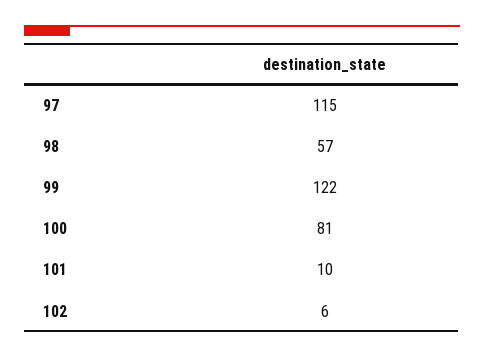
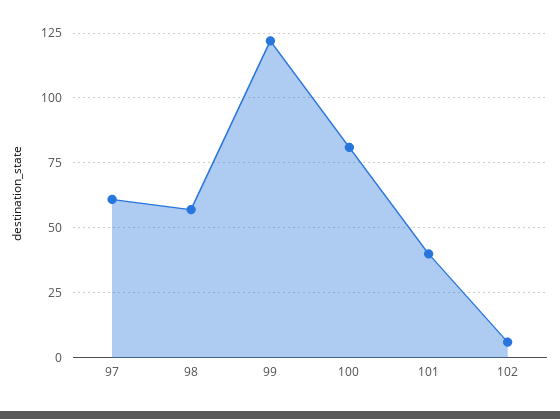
  {
-   "97": 115,
+   "97": 60,
    "98": 57,
    "99": 122,
    "100": 81,
-   "101": 10,
+   "101": 40,
    "102": 6
  }

